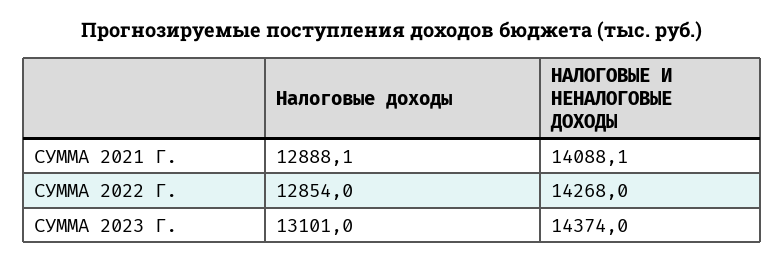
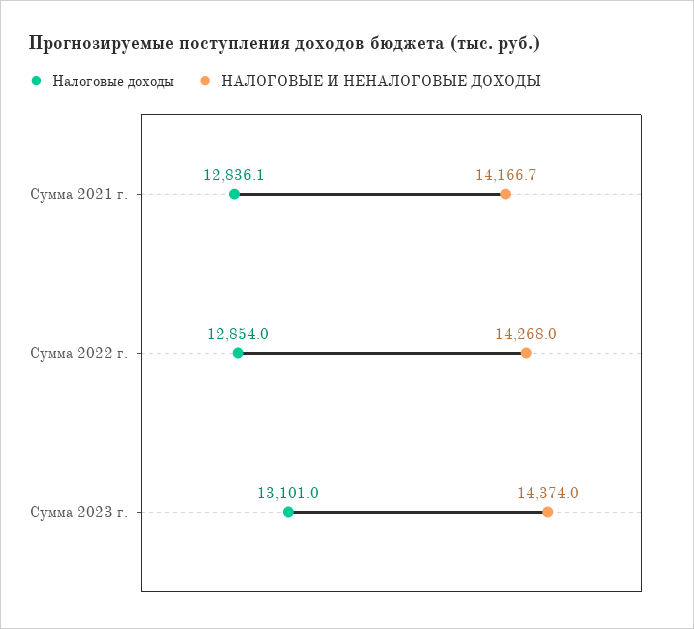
  {
    "Налоговые доходы": {
-     "СУММА 2021 Г.": 12888.1,
+     "СУММА 2021 Г.": 12836.1,
      "СУММА 2022 Г.": 12854,
      "СУММА 2023 Г.": 13101
    },
    "НАЛОГОВЫЕ И НЕНАЛОГОВЫЕ ДОХОДЫ": {
-     "СУММА 2021 Г.": 14088.1,
+     "СУММА 2021 Г.": 14166.7,
      "СУММА 2022 Г.": 14268,
      "СУММА 2023 Г.": 14374
    }
  }

